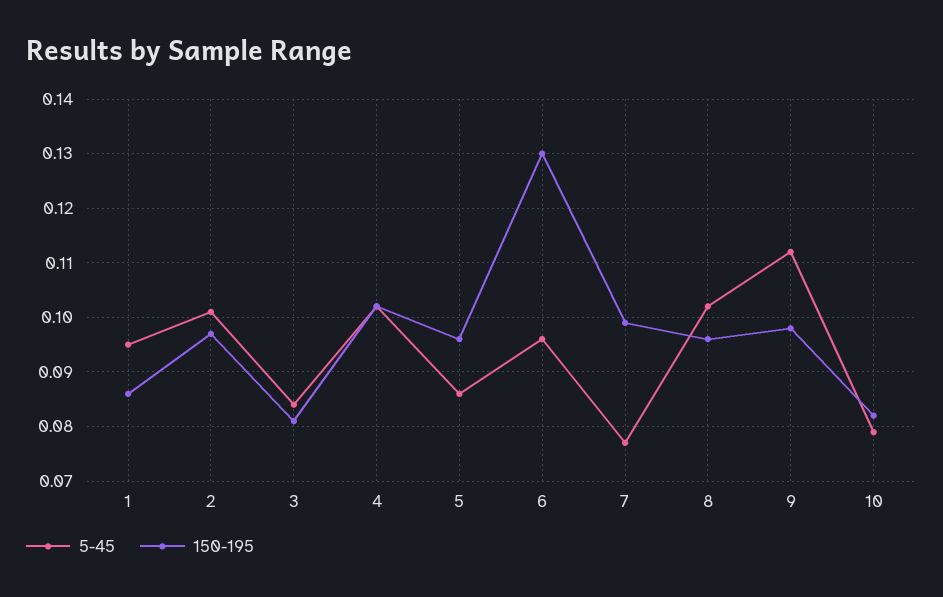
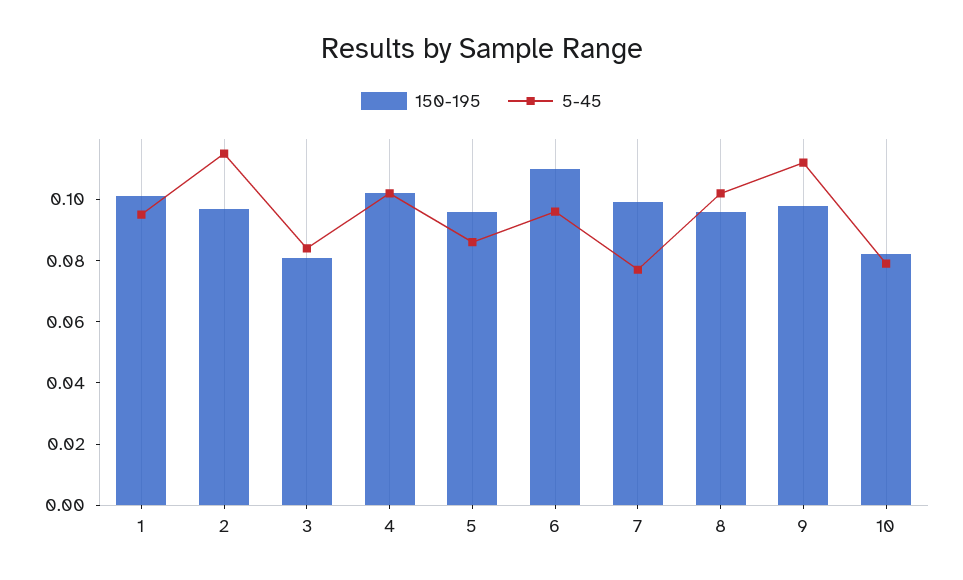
  {
    "5-45": {
      "1": 0.095,
-     "2": 0.1,
+     "2": 0.115,
      "3": 0.085,
      "4": 0.1,
      "5": 0.085,
      "6": 0.095,
      "7": 0.075,
      "8": 0.1,
      "9": 0.11,
      "10": 0.08
    },
    "150-195": {
-     "1": 0.085,
+     "1": 0.1,
      "2": 0.095,
      "3": 0.08,
      "4": 0.1,
      "5": 0.095,
-     "6": 0.13,
+     "6": 0.11,
      "7": 0.1,
      "8": 0.095,
      "9": 0.1,
      "10": 0.08
    }
  }

